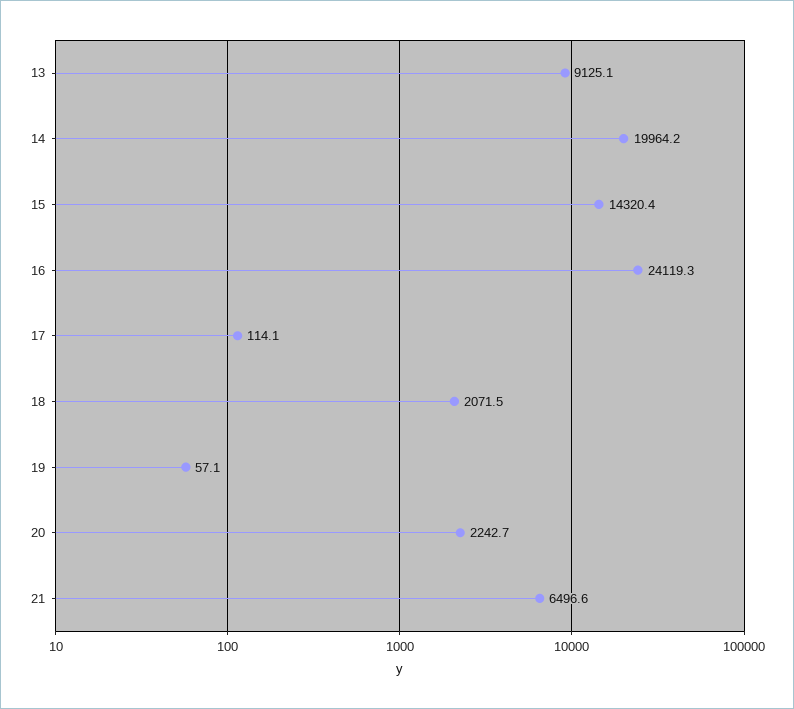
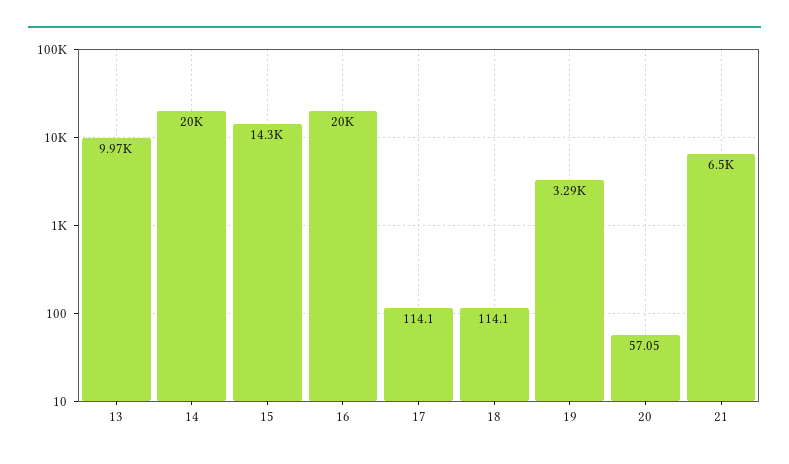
  {
-   "13": 9125.1,
+   "13": 9970,
    "14": 19964.2,
    "15": 14320.4,
-   "16": 24119.3,
+   "16": 20000,
    "17": 114.1,
-   "18": 2071.5,
+   "18": 114.1,
-   "19": 57.1,
+   "19": 3290,
-   "20": 2242.7,
+   "20": 57.05,
    "21": 6496.6
  }

